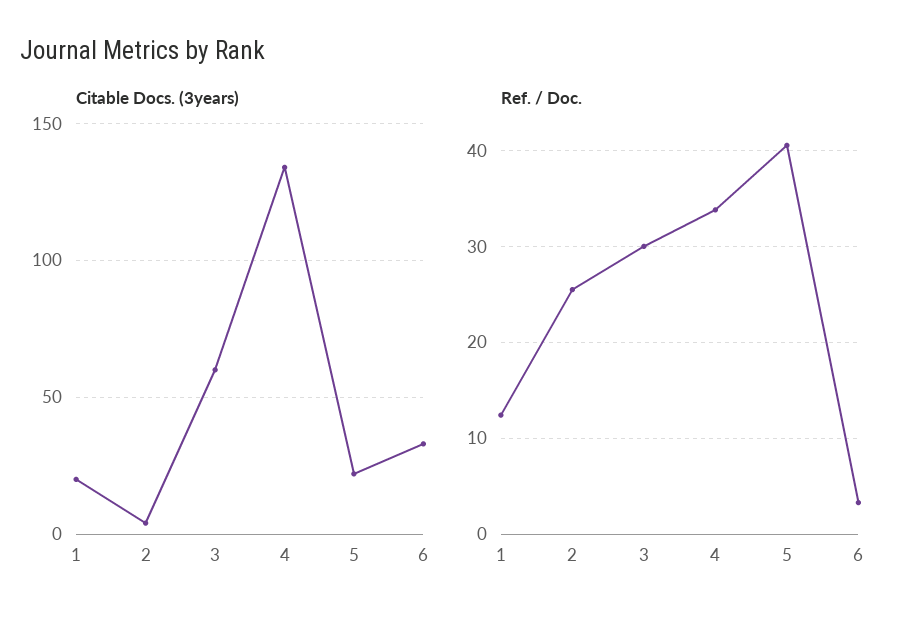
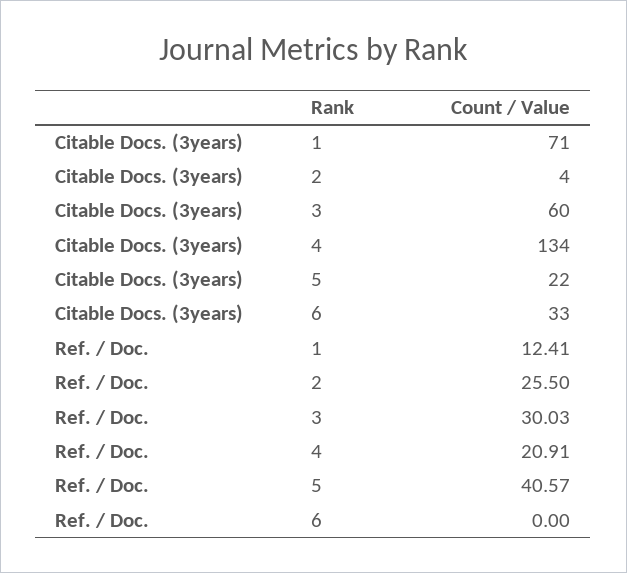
  {
    "Citable Docs. (3years)": {
-     "1": 20,
+     "1": 71,
      "2": 4,
      "3": 60,
      "4": 134,
      "5": 22,
      "6": 33
    },
    "Ref. / Doc.": {
      "1": 12.41,
      "2": 25.5,
      "3": 30.03,
-     "4": 34,
+     "4": 20.91,
      "5": 40.57,
-     "6": 3
+     "6": 0
    }
  }

